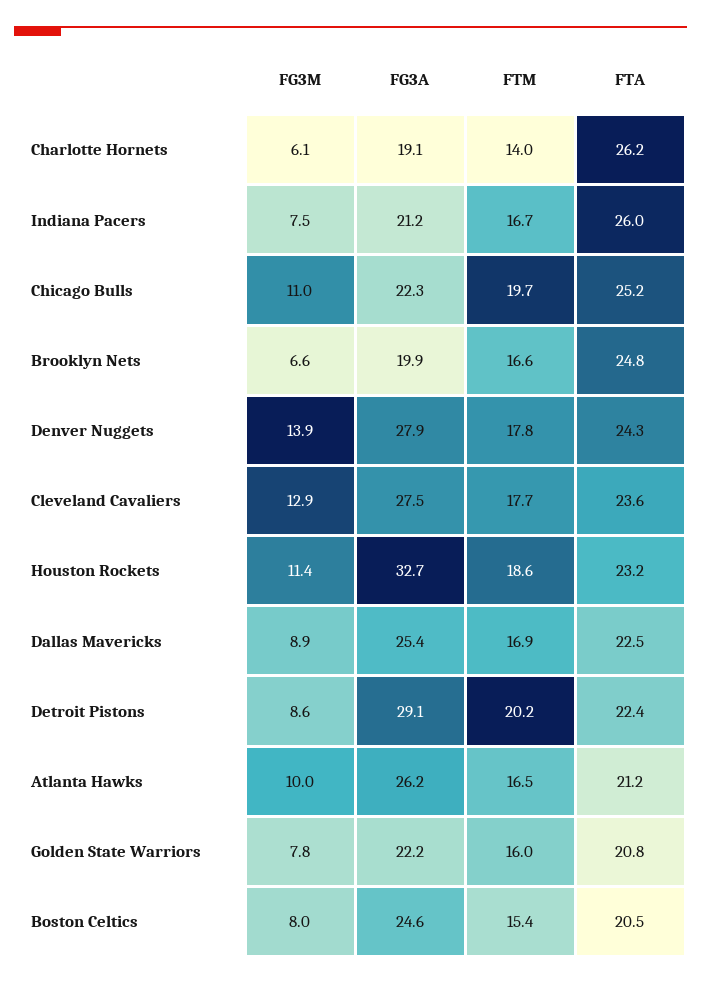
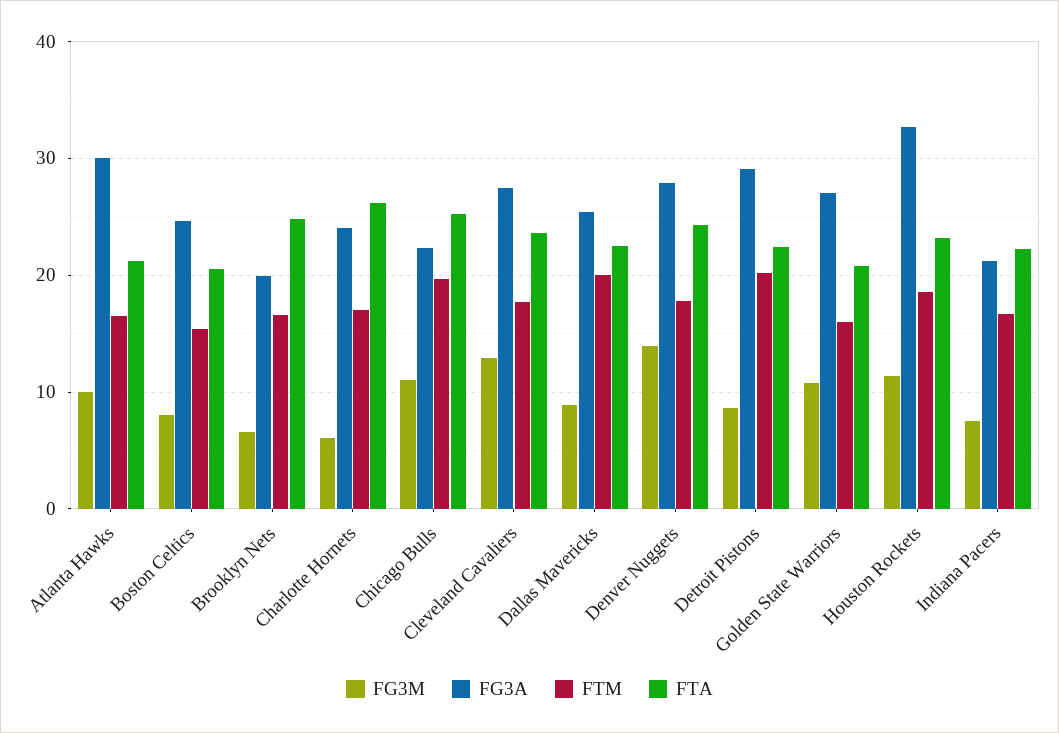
  {
    "FG3M": {
      "Charlotte Hornets": 6.1,
      "Indiana Pacers": 7.5,
      "Chicago Bulls": 11,
      "Brooklyn Nets": 6.6,
      "Denver Nuggets": 13.9,
      "Cleveland Cavaliers": 12.9,
      "Houston Rockets": 11.4,
      "Dallas Mavericks": 8.9,
      "Detroit Pistons": 8.6,
      "Atlanta Hawks": 10,
-     "Golden State Warriors": 7.8,
+     "Golden State Warriors": 11,
      "Boston Celtics": 8
    },
    "FG3A": {
-     "Charlotte Hornets": 19.1,
+     "Charlotte Hornets": 24,
      "Indiana Pacers": 21.2,
      "Chicago Bulls": 22.3,
      "Brooklyn Nets": 19.9,
      "Denver Nuggets": 27.9,
      "Cleveland Cavaliers": 27.5,
      "Houston Rockets": 32.7,
      "Dallas Mavericks": 25.4,
      "Detroit Pistons": 29.1,
-     "Atlanta Hawks": 26.2,
+     "Atlanta Hawks": 30,
-     "Golden State Warriors": 22.2,
+     "Golden State Warriors": 27,
      "Boston Celtics": 24.6
    },
    "FTM": {
-     "Charlotte Hornets": 14,
+     "Charlotte Hornets": 17,
      "Indiana Pacers": 16.7,
      "Chicago Bulls": 19.7,
      "Brooklyn Nets": 16.6,
      "Denver Nuggets": 17.8,
      "Cleveland Cavaliers": 17.7,
      "Houston Rockets": 18.6,
-     "Dallas Mavericks": 16.9,
+     "Dallas Mavericks": 20,
      "Detroit Pistons": 20.2,
      "Atlanta Hawks": 16.5,
      "Golden State Warriors": 16,
      "Boston Celtics": 15.4
    },
    "FTA": {
      "Charlotte Hornets": 26.2,
-     "Indiana Pacers": 26,
+     "Indiana Pacers": 22,
      "Chicago Bulls": 25.2,
      "Brooklyn Nets": 24.8,
      "Denver Nuggets": 24.3,
      "Cleveland Cavaliers": 23.6,
      "Houston Rockets": 23.2,
      "Dallas Mavericks": 22.5,
      "Detroit Pistons": 22.4,
      "Atlanta Hawks": 21.2,
      "Golden State Warriors": 20.8,
      "Boston Celtics": 20.5
    }
  }

